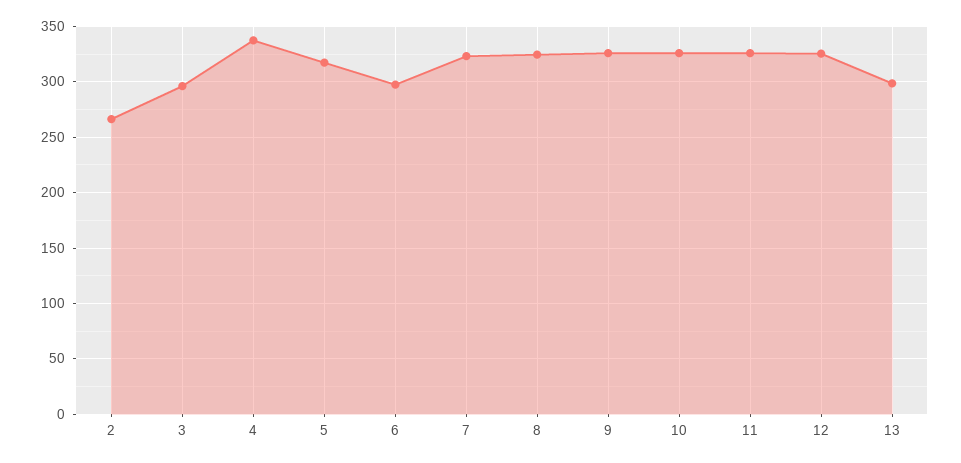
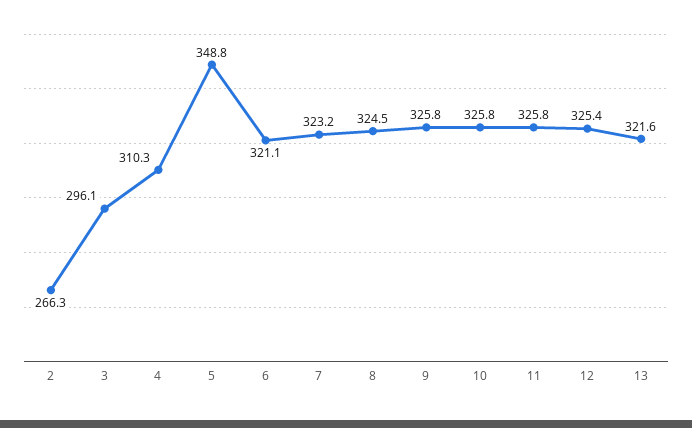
  {
    "2": 266.3,
    "3": 296.1,
-   "4": 340,
+   "4": 310.3,
-   "5": 320,
+   "5": 348.8,
-   "6": 300,
+   "6": 321.1,
    "7": 323.2,
    "8": 324.5,
    "9": 325.8,
    "10": 325.8,
    "11": 325.8,
    "12": 325.4,
-   "13": 300
+   "13": 321.6
  }

